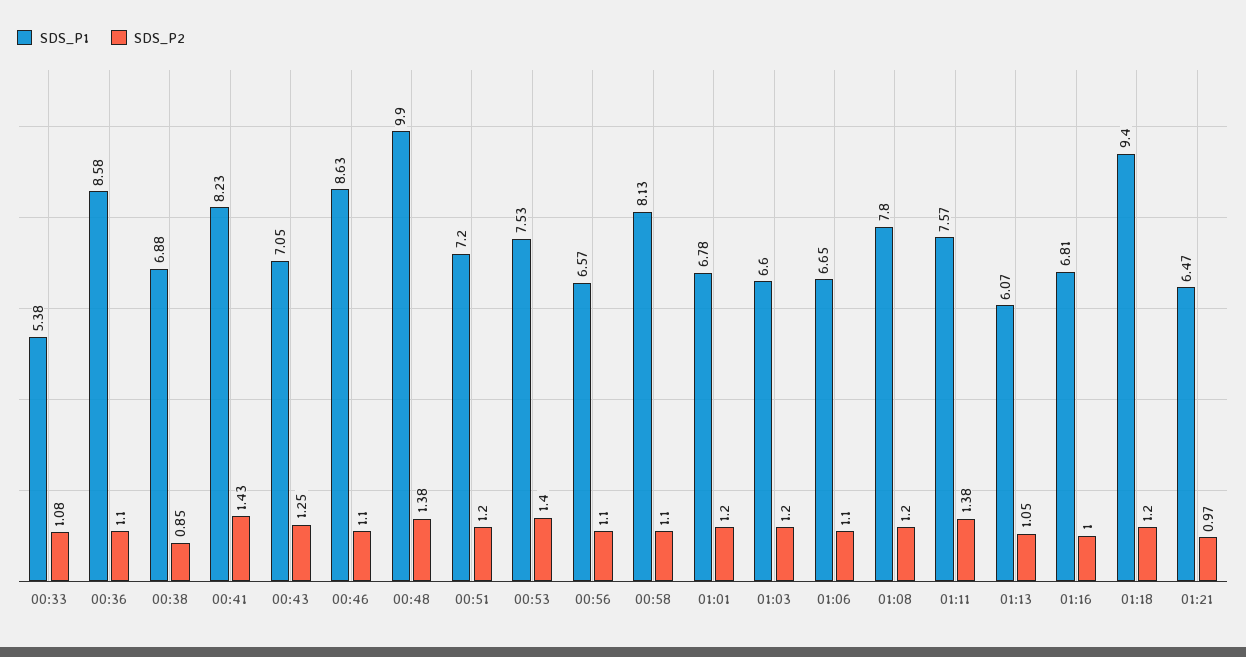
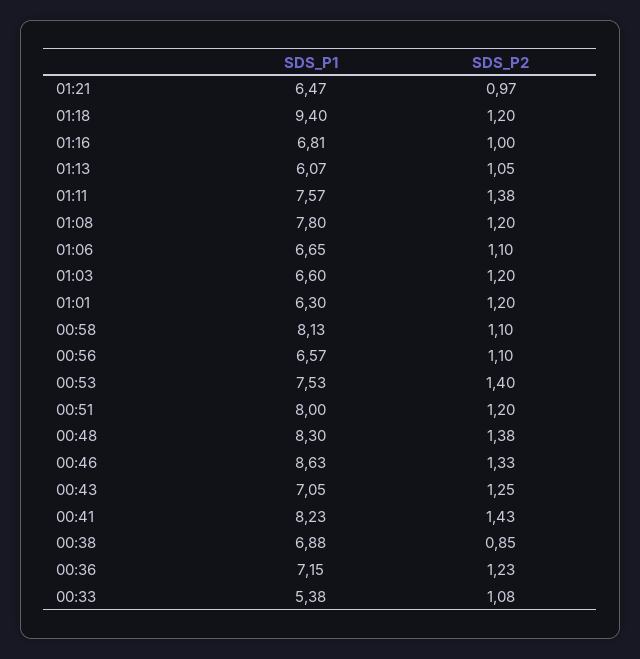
  {
    "SDS_P1": {
      "00:33": 5.38,
-     "00:36": 8.58,
+     "00:36": 7.15,
      "00:38": 6.88,
      "00:41": 8.23,
      "00:43": 7.05,
      "00:46": 8.63,
-     "00:48": 9.9,
+     "00:48": 8.3,
-     "00:51": 7.2,
+     "00:51": 8,
      "00:53": 7.53,
      "00:56": 6.57,
      "00:58": 8.13,
-     "01:01": 6.78,
+     "01:01": 6.3,
      "01:03": 6.6,
      "01:06": 6.65,
      "01:08": 7.8,
      "01:11": 7.57,
      "01:13": 6.07,
      "01:16": 6.81,
      "01:18": 9.4,
      "01:21": 6.47
    },
    "SDS_P2": {
      "00:33": 1.08,
-     "00:36": 1.1,
+     "00:36": 1.23,
      "00:38": 0.85,
      "00:41": 1.43,
      "00:43": 1.25,
-     "00:46": 1.1,
+     "00:46": 1.33,
      "00:48": 1.38,
      "00:51": 1.2,
      "00:53": 1.4,
      "00:56": 1.1,
      "00:58": 1.1,
      "01:01": 1.2,
      "01:03": 1.2,
      "01:06": 1.1,
      "01:08": 1.2,
      "01:11": 1.38,
      "01:13": 1.05,
      "01:16": 1,
      "01:18": 1.2,
      "01:21": 0.97
    }
  }

